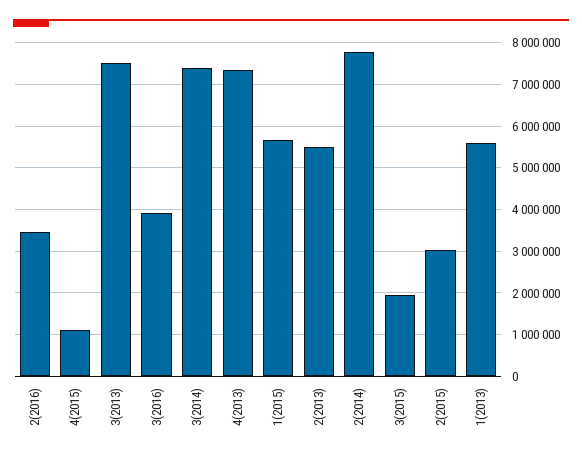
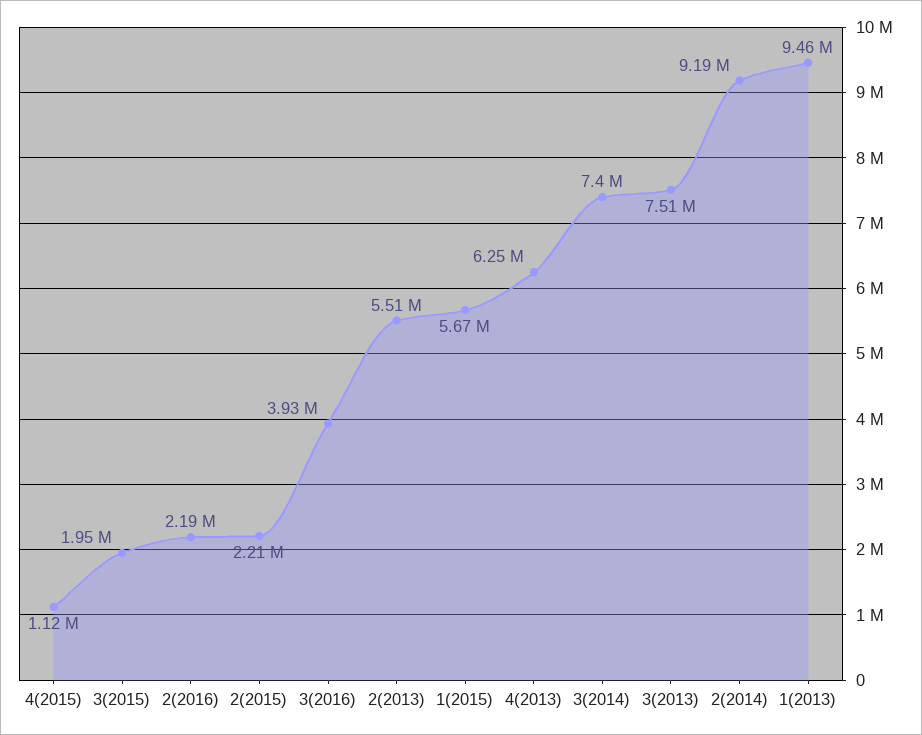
  {
-   "2(2016)": 3400000,
+   "2(2016)": 2190000,
    "4(2015)": 1120000,
    "3(2013)": 7510000,
    "3(2016)": 3930000,
    "3(2014)": 7400000,
-   "4(2013)": 7400000,
+   "4(2013)": 6250000,
    "1(2015)": 5670000,
    "2(2013)": 5510000,
-   "2(2014)": 7800000,
+   "2(2014)": 9190000,
    "3(2015)": 1950000,
-   "2(2015)": 3000000,
+   "2(2015)": 2210000,
-   "1(2013)": 5600000
+   "1(2013)": 9460000
  }

